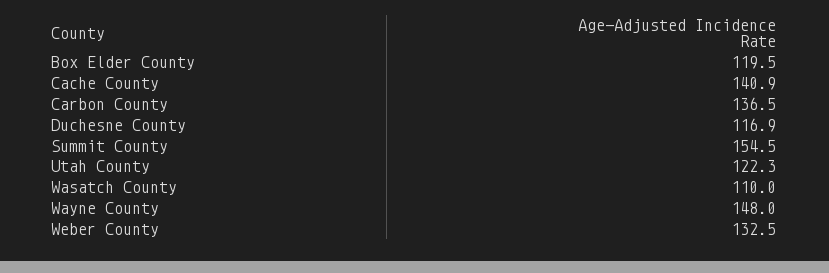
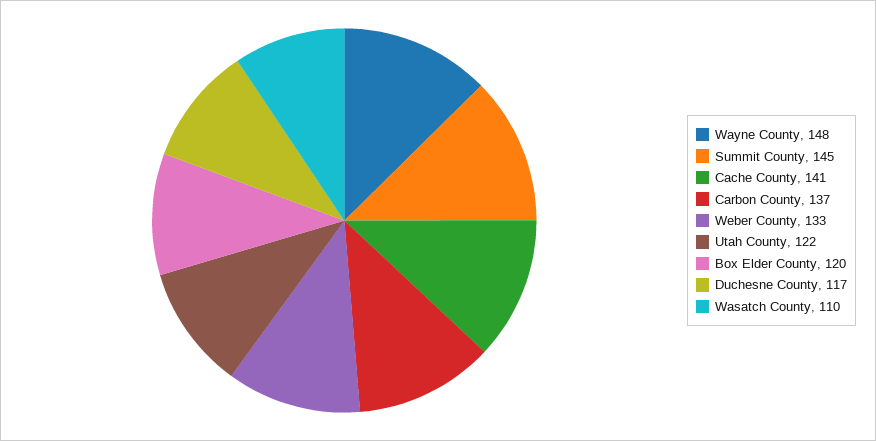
  {
    "Box Elder County": 119.5,
    "Cache County": 140.9,
    "Carbon County": 136.5,
    "Duchesne County": 116.9,
-   "Summit County": 154.5,
+   "Summit County": 145,
    "Utah County": 122.3,
    "Wasatch County": 110,
    "Wayne County": 148,
    "Weber County": 132.5
  }

